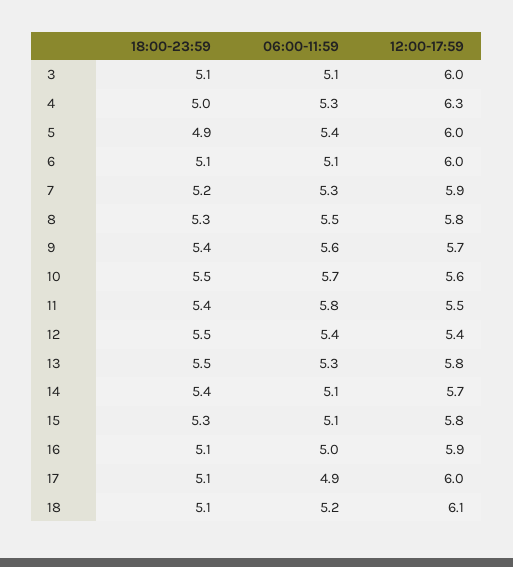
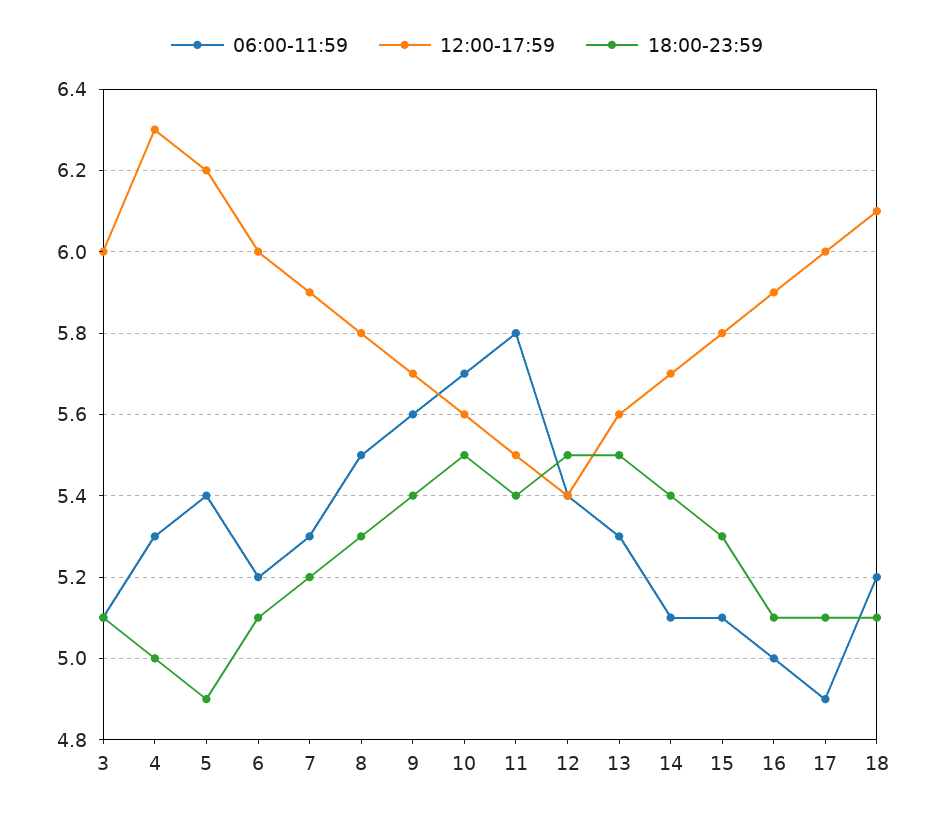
  {
    "18:00-23:59": {
      "3": 5.1,
      "4": 5,
      "5": 4.9,
      "6": 5.1,
      "7": 5.2,
      "8": 5.3,
      "9": 5.4,
      "10": 5.5,
      "11": 5.4,
      "12": 5.5,
      "13": 5.5,
      "14": 5.4,
      "15": 5.3,
      "16": 5.1,
      "17": 5.1,
      "18": 5.1
    },
    "06:00-11:59": {
      "3": 5.1,
      "4": 5.3,
      "5": 5.4,
-     "6": 5.1,
+     "6": 5.2,
      "7": 5.3,
      "8": 5.5,
      "9": 5.6,
      "10": 5.7,
      "11": 5.8,
      "12": 5.4,
      "13": 5.3,
      "14": 5.1,
      "15": 5.1,
      "16": 5,
      "17": 4.9,
      "18": 5.2
    },
    "12:00-17:59": {
      "3": 6,
      "4": 6.3,
-     "5": 6,
+     "5": 6.2,
      "6": 6,
      "7": 5.9,
      "8": 5.8,
      "9": 5.7,
      "10": 5.6,
      "11": 5.5,
      "12": 5.4,
-     "13": 5.8,
+     "13": 5.6,
      "14": 5.7,
      "15": 5.8,
      "16": 5.9,
      "17": 6,
      "18": 6.1
    }
  }

